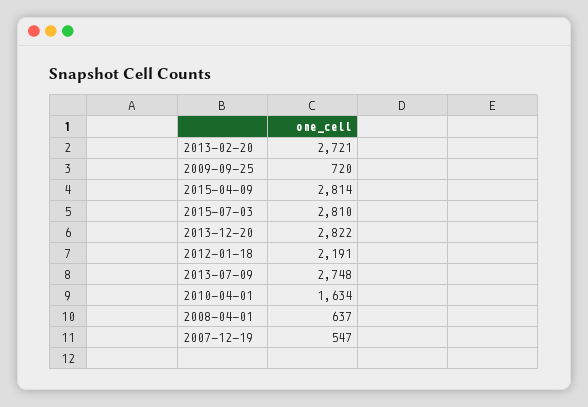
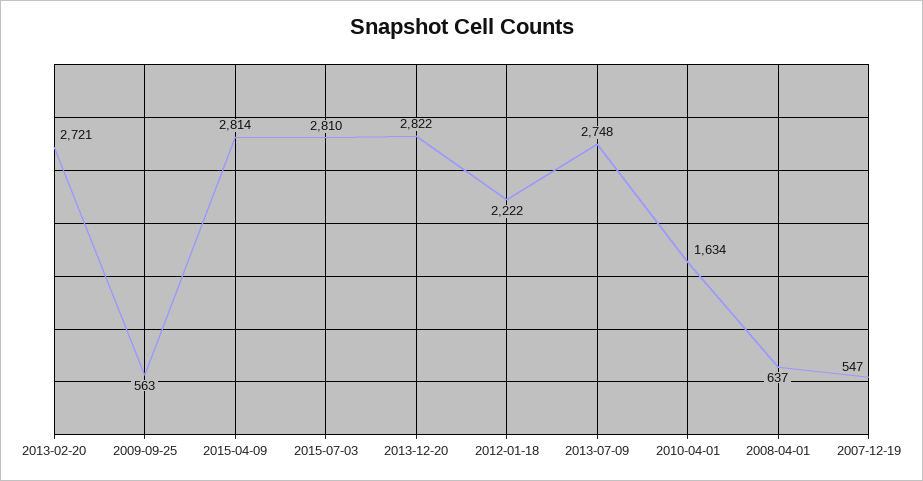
  {
    "2013-02-20": 2721,
-   "2009-09-25": 720,
+   "2009-09-25": 563,
    "2015-04-09": 2814,
    "2015-07-03": 2810,
    "2013-12-20": 2822,
-   "2012-01-18": 2191,
+   "2012-01-18": 2222,
    "2013-07-09": 2748,
    "2010-04-01": 1634,
    "2008-04-01": 637,
    "2007-12-19": 547
  }

